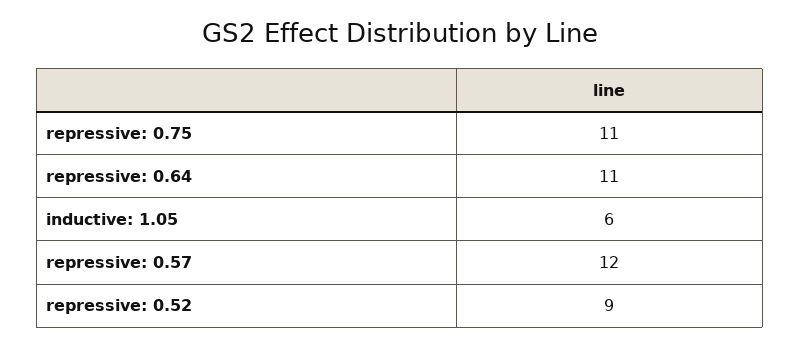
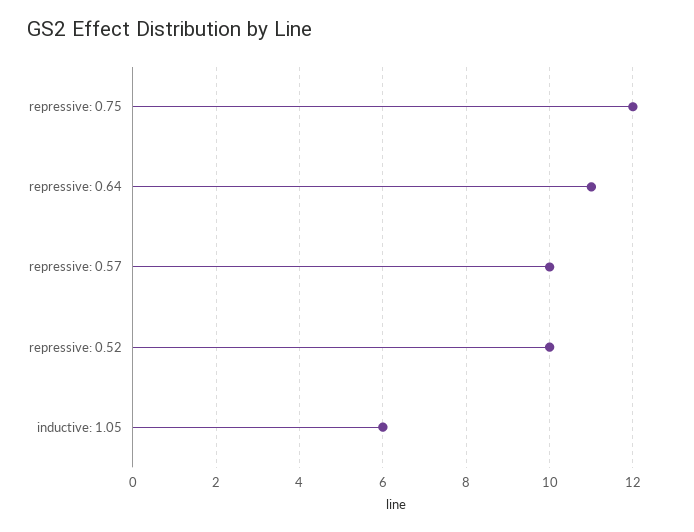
  {
-   "repressive: 0.75": 11,
+   "repressive: 0.75": 12,
    "repressive: 0.64": 11,
    "inductive: 1.05": 6,
-   "repressive: 0.57": 12,
+   "repressive: 0.57": 10,
-   "repressive: 0.52": 9
+   "repressive: 0.52": 10
  }

